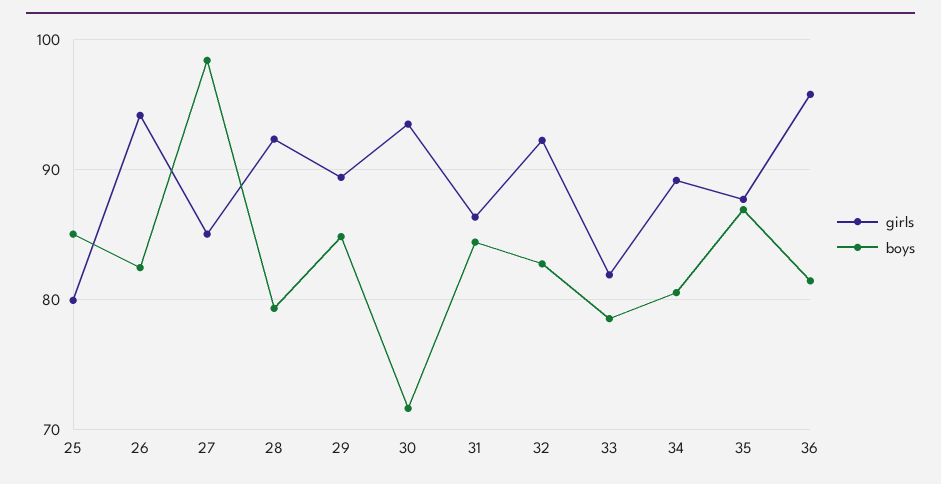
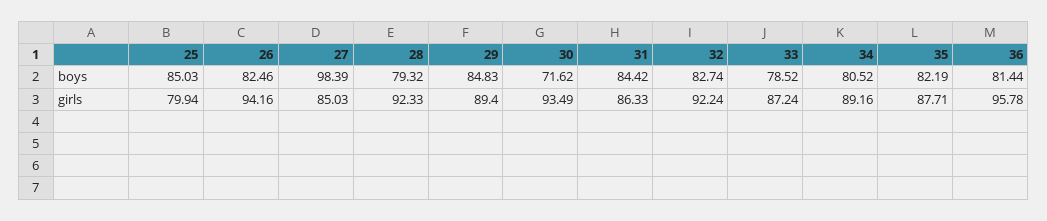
  {
    "girls": {
      "25": 79.94,
      "26": 94.16,
      "27": 85.03,
      "28": 92.33,
      "29": 89.4,
      "30": 93.49,
      "31": 86.33,
      "32": 92.24,
-     "33": 82,
+     "33": 87.24,
      "34": 89.16,
      "35": 87.71,
      "36": 95.78
    },
    "boys": {
      "25": 85.03,
      "26": 82.46,
      "27": 98.39,
      "28": 79.32,
      "29": 84.83,
      "30": 71.62,
      "31": 84.42,
      "32": 82.74,
      "33": 78.52,
      "34": 80.52,
-     "35": 87,
+     "35": 82.19,
      "36": 81.44
    }
  }

